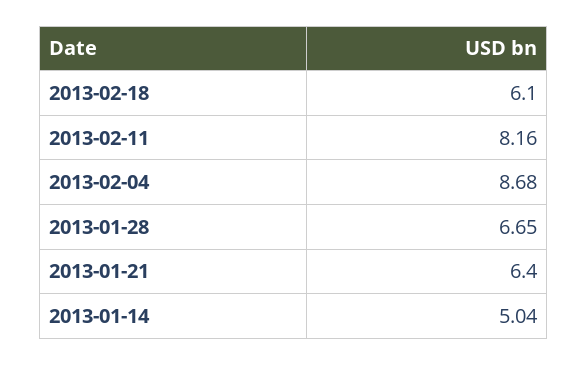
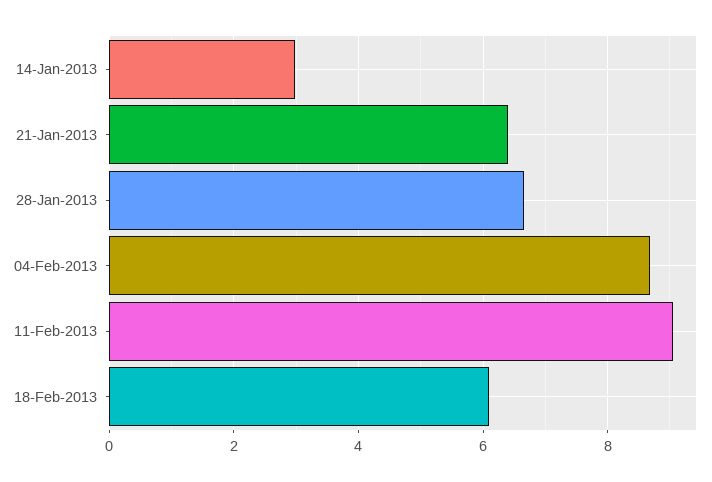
  {
    "2013-02-18": 6.1,
-   "2013-02-11": 8.16,
+   "2013-02-11": 9,
    "2013-02-04": 8.68,
    "2013-01-28": 6.65,
    "2013-01-21": 6.4,
-   "2013-01-14": 5.04
+   "2013-01-14": 3
  }

